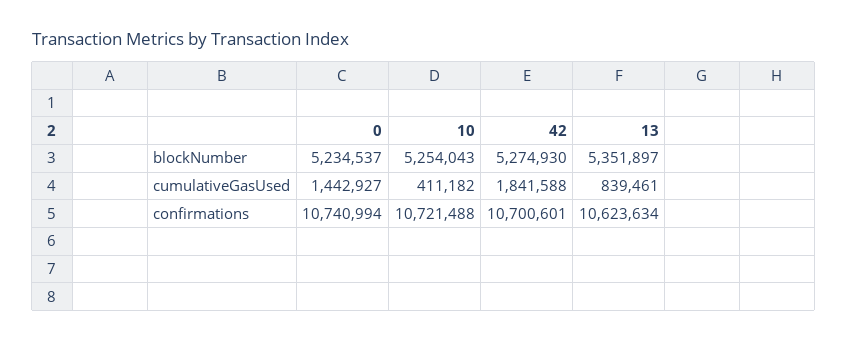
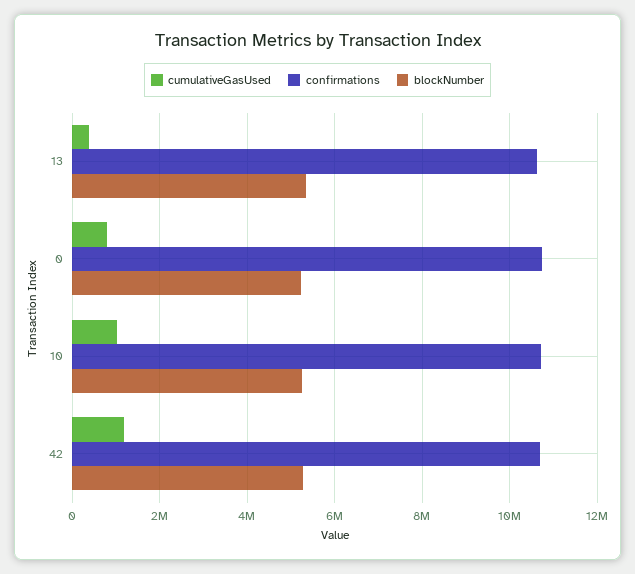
  {
    "blockNumber": {
      "0": 5234537,
      "10": 5254043,
      "42": 5274930,
      "13": 5351897
    },
    "cumulativeGasUsed": {
-     "0": 1442927,
+     "0": 800000,
-     "10": 411182,
+     "10": 1000000,
-     "42": 1841588,
+     "42": 1200000,
-     "13": 839461
+     "13": 400000
    },
    "confirmations": {
      "0": 10740994,
      "10": 10721488,
      "42": 10700601,
      "13": 10623634
    }
  }

